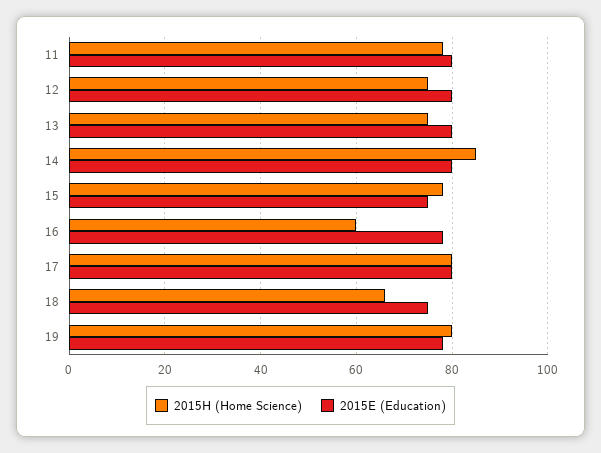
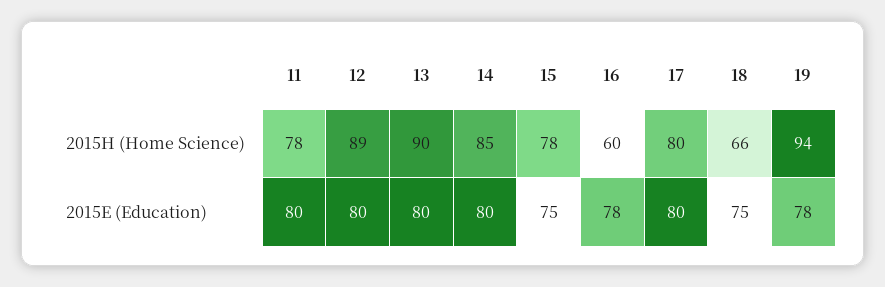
  {
    "2015H (Home Science)": {
      "11": 78,
-     "12": 75,
+     "12": 89,
-     "13": 75,
+     "13": 90,
      "14": 85,
      "15": 78,
      "16": 60,
      "17": 80,
      "18": 66,
-     "19": 80
+     "19": 94
    },
    "2015E (Education)": {
      "11": 80,
      "12": 80,
      "13": 80,
      "14": 80,
      "15": 75,
      "16": 78,
      "17": 80,
      "18": 75,
      "19": 78
    }
  }

